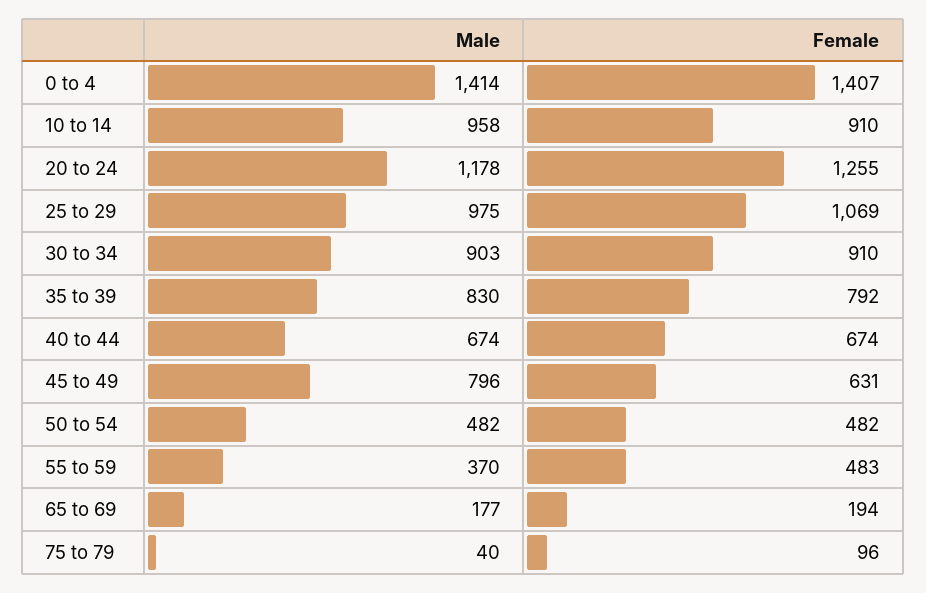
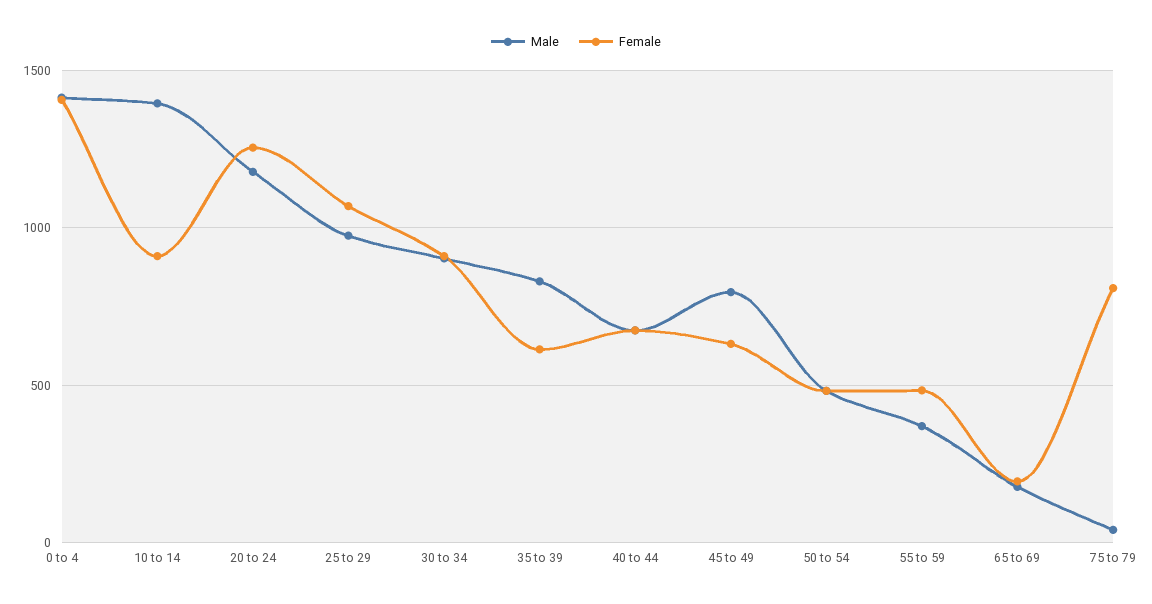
  {
    "Male": {
      "0 to 4": 1414,
-     "10 to 14": 958,
+     "10 to 14": 1400,
      "20 to 24": 1178,
      "25 to 29": 975,
      "30 to 34": 903,
      "35 to 39": 830,
      "40 to 44": 674,
      "45 to 49": 796,
      "50 to 54": 482,
      "55 to 59": 370,
      "65 to 69": 177,
      "75 to 79": 40
    },
    "Female": {
      "0 to 4": 1407,
      "10 to 14": 910,
      "20 to 24": 1255,
      "25 to 29": 1069,
      "30 to 34": 910,
-     "35 to 39": 792,
+     "35 to 39": 600,
      "40 to 44": 674,
      "45 to 49": 631,
      "50 to 54": 482,
      "55 to 59": 483,
      "65 to 69": 194,
-     "75 to 79": 96
+     "75 to 79": 800
    }
  }

